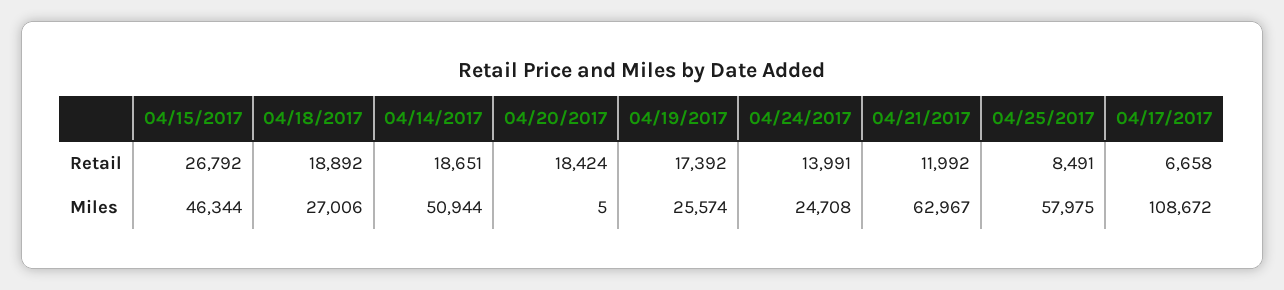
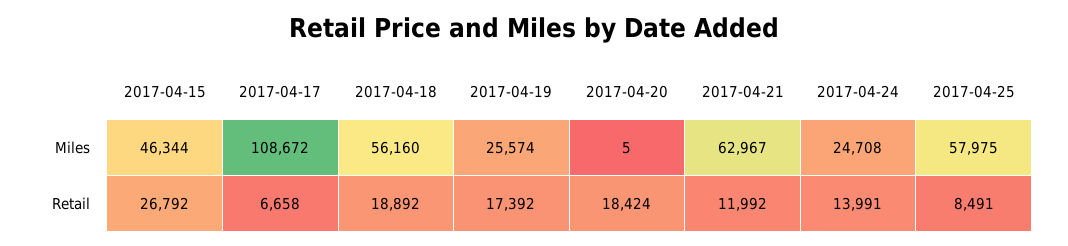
  {
    "04/15/2017": {
      "Retail": 26792,
      "Miles": 46344
    },
    "04/18/2017": {
      "Retail": 18892,
-     "Miles": 27006
+     "Miles": 56160
    },
-   "04/14/2017": {
-     "Retail": 18651,
-     "Miles": 50944
-   },
    "04/20/2017": {
      "Retail": 18424,
      "Miles": 5
    },
    "04/19/2017": {
      "Retail": 17392,
      "Miles": 25574
    },
    "04/24/2017": {
      "Retail": 13991,
      "Miles": 24708
    },
    "04/21/2017": {
      "Retail": 11992,
      "Miles": 62967
    },
    "04/25/2017": {
      "Retail": 8491,
      "Miles": 57975
    },
    "04/17/2017": {
      "Retail": 6658,
      "Miles": 108672
    }
  }

